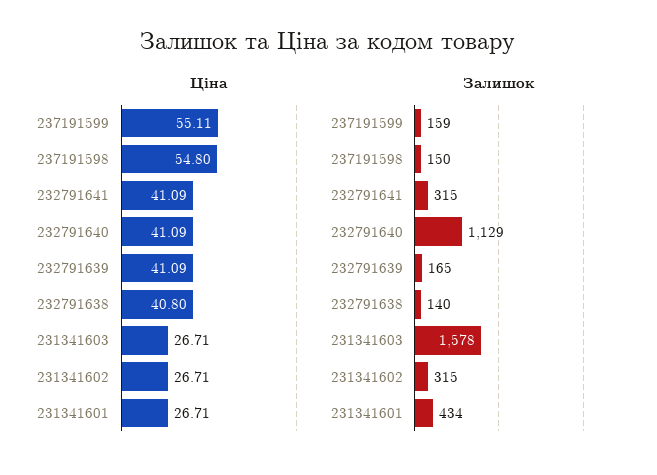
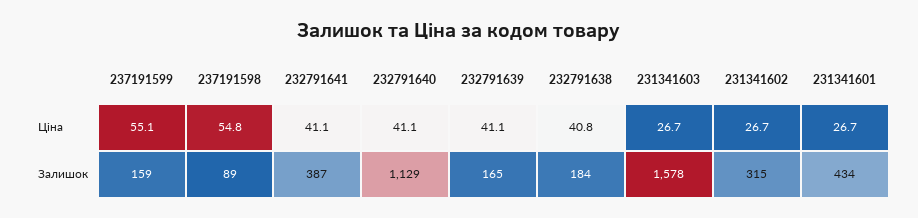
  {
    "Ціна": {
      "237191599": 55.11,
      "237191598": 54.8,
      "232791641": 41.09,
      "232791640": 41.09,
      "232791639": 41.09,
      "232791638": 40.8,
      "231341603": 26.71,
      "231341602": 26.71,
      "231341601": 26.71
    },
    "Залишок": {
      "237191599": 159,
-     "237191598": 150,
+     "237191598": 89,
-     "232791641": 315,
+     "232791641": 387,
      "232791640": 1129,
      "232791639": 165,
-     "232791638": 140,
+     "232791638": 184,
      "231341603": 1578,
      "231341602": 315,
      "231341601": 434
    }
  }

